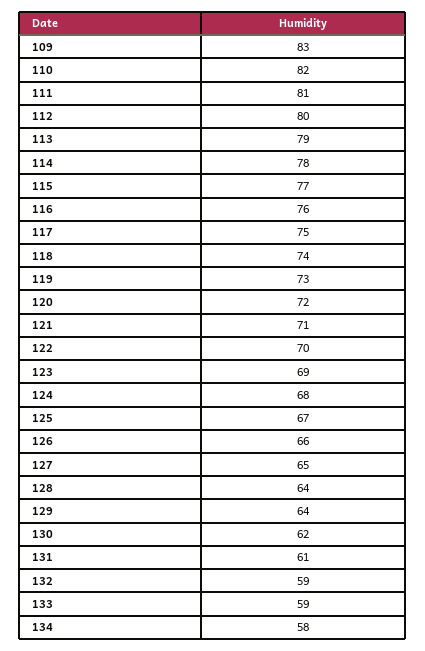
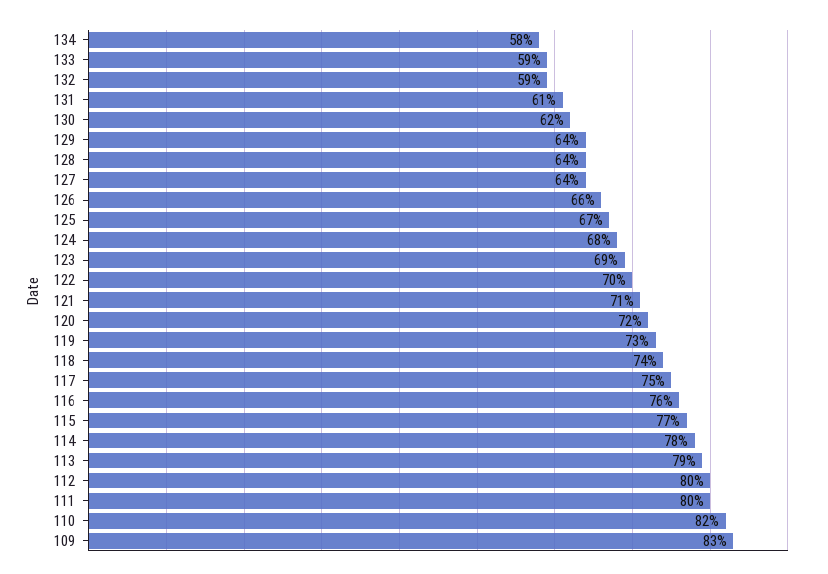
  {
    "109": 83,
    "110": 82,
-   "111": 81,
+   "111": 80,
    "112": 80,
    "113": 79,
    "114": 78,
    "115": 77,
    "116": 76,
    "117": 75,
    "118": 74,
    "119": 73,
    "120": 72,
    "121": 71,
    "122": 70,
    "123": 69,
    "124": 68,
    "125": 67,
    "126": 66,
-   "127": 65,
+   "127": 64,
    "128": 64,
    "129": 64,
    "130": 62,
    "131": 61,
    "132": 59,
    "133": 59,
    "134": 58
  }

